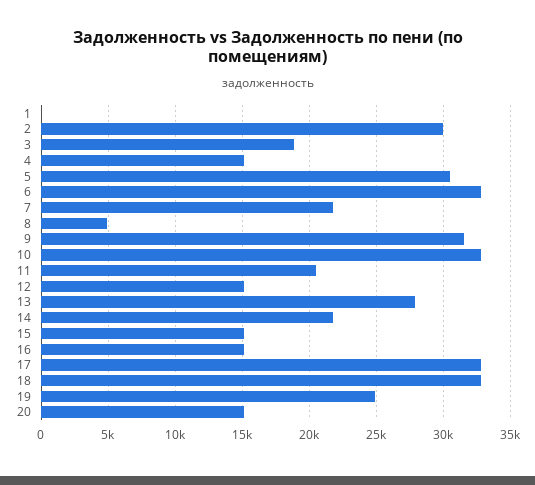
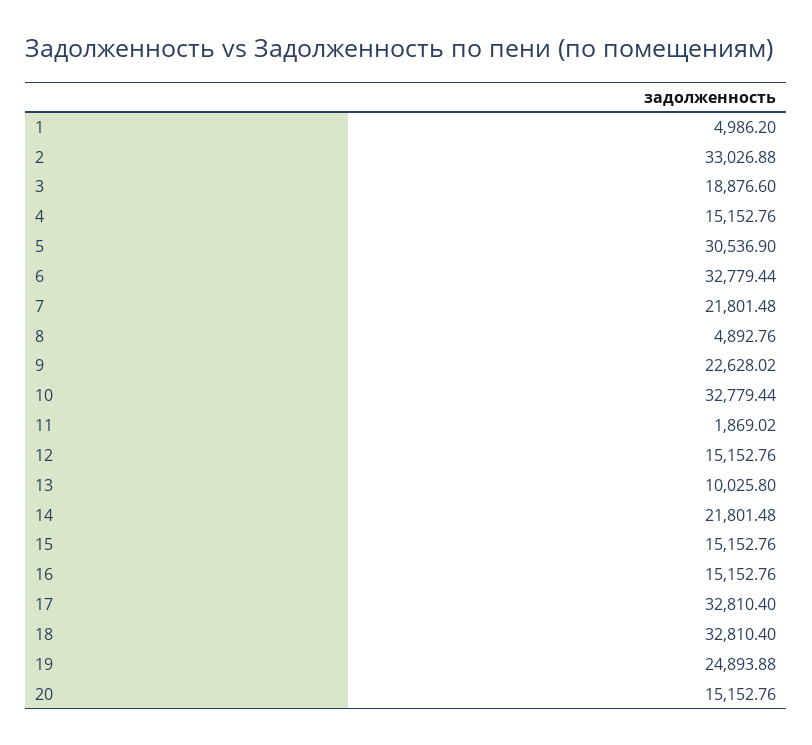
  {
-   "1": 0,
+   "1": 4986.2,
-   "2": 30000,
+   "2": 33026.88,
    "3": 18876.6,
    "4": 15152.76,
    "5": 30536.9,
    "6": 32779.44,
    "7": 21801.48,
    "8": 4892.76,
-   "9": 31500,
+   "9": 22628.02,
    "10": 32779.44,
-   "11": 20500,
+   "11": 1869.02,
    "12": 15152.76,
-   "13": 28000,
+   "13": 10025.8,
    "14": 21801.48,
    "15": 15152.76,
    "16": 15152.76,
    "17": 32810.4,
    "18": 32810.4,
    "19": 24893.88,
    "20": 15152.76
  }

